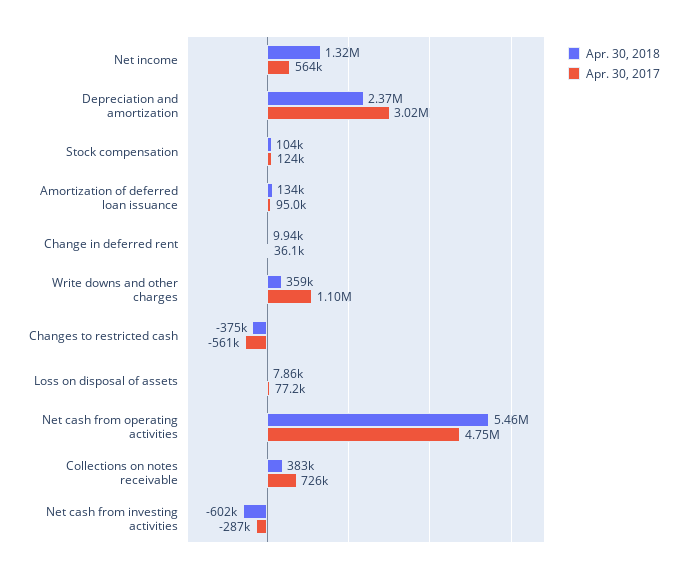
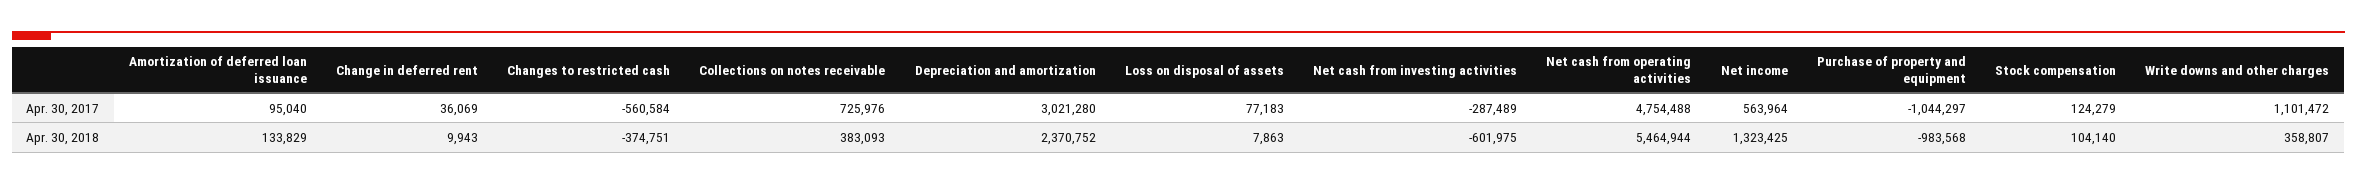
  {
    "Apr. 30, 2018": {
      "Net income": 1323425,
      "Depreciation and amortization": 2370752,
      "Stock compensation": 104140,
      "Amortization of deferred loan issuance": 133829,
      "Change in deferred rent": 9943,
      "Write downs and other charges": 358807,
      "Changes to restricted cash": -374751,
      "Loss on disposal of assets": 7863,
      "Net cash from operating activities": 5464944,
      "Collections on notes receivable": 383093,
-     "Net cash from investing activities": -601975
+     "Net cash from investing activities": -601975,
+     "Purchase of property and equipment": -983568
    },
    "Apr. 30, 2017": {
      "Net income": 563964,
      "Depreciation and amortization": 3021280,
      "Stock compensation": 124279,
      "Amortization of deferred loan issuance": 95040,
      "Change in deferred rent": 36069,
      "Write downs and other charges": 1101472,
      "Changes to restricted cash": -560584,
      "Loss on disposal of assets": 77183,
      "Net cash from operating activities": 4754488,
      "Collections on notes receivable": 725976,
-     "Net cash from investing activities": -287489
+     "Net cash from investing activities": -287489,
+     "Purchase of property and equipment": -1044297
    }
  }

